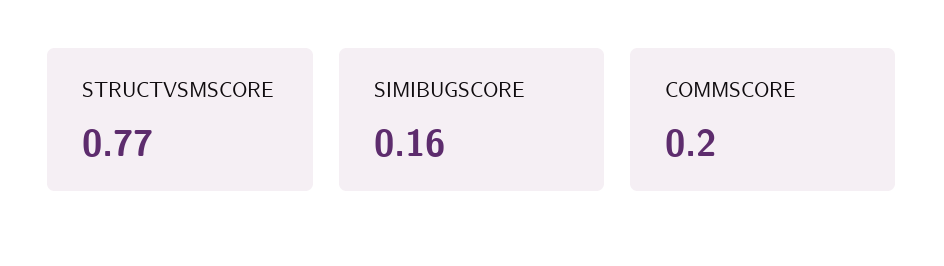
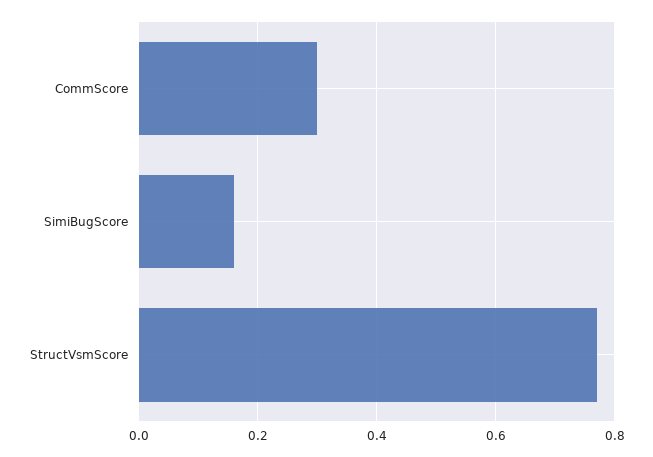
  {
    "STRUCTVSMSCORE": 0.77,
    "SIMIBUGSCORE": 0.16,
-   "COMMSCORE": 0.2
+   "COMMSCORE": 0.3
  }

